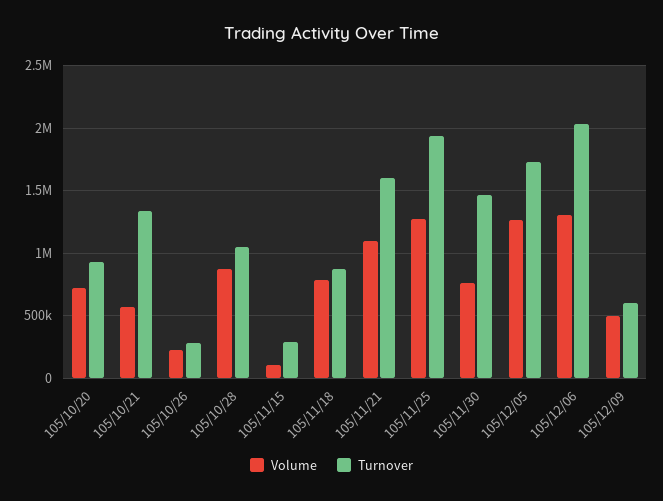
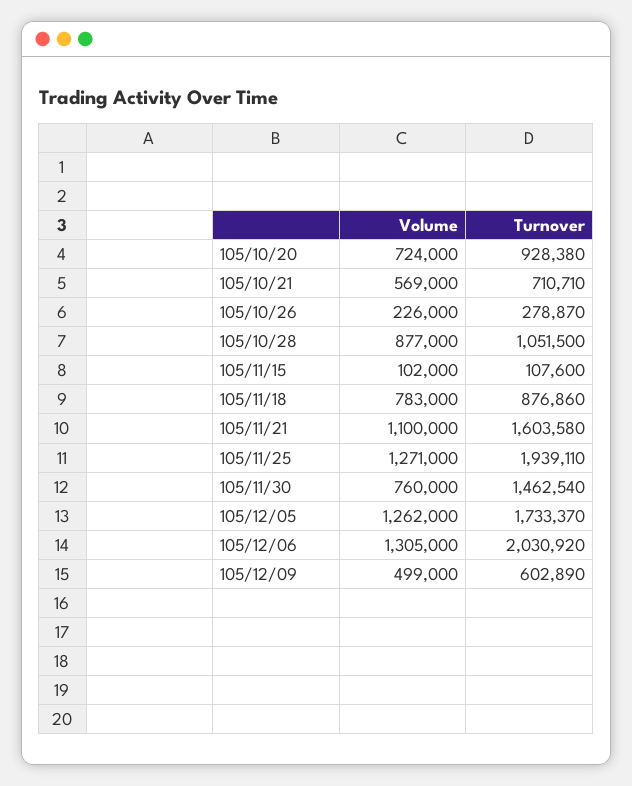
  {
    "Volume": {
      "105/10/20": 724000,
      "105/10/21": 569000,
      "105/10/26": 226000,
      "105/10/28": 877000,
      "105/11/15": 102000,
      "105/11/18": 783000,
      "105/11/21": 1100000,
      "105/11/25": 1271000,
      "105/11/30": 760000,
      "105/12/05": 1262000,
      "105/12/06": 1305000,
      "105/12/09": 499000
    },
    "Turnover": {
      "105/10/20": 928380,
-     "105/10/21": 1350000,
+     "105/10/21": 710710,
      "105/10/26": 278870,
      "105/10/28": 1051500,
-     "105/11/15": 300000,
+     "105/11/15": 107600,
      "105/11/18": 876860,
      "105/11/21": 1603580,
      "105/11/25": 1939110,
      "105/11/30": 1462540,
      "105/12/05": 1733370,
      "105/12/06": 2030920,
      "105/12/09": 602890
    }
  }

